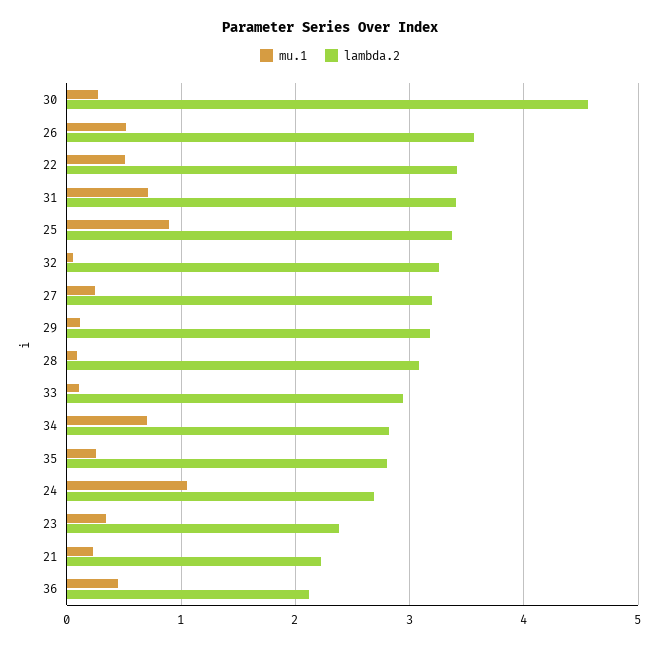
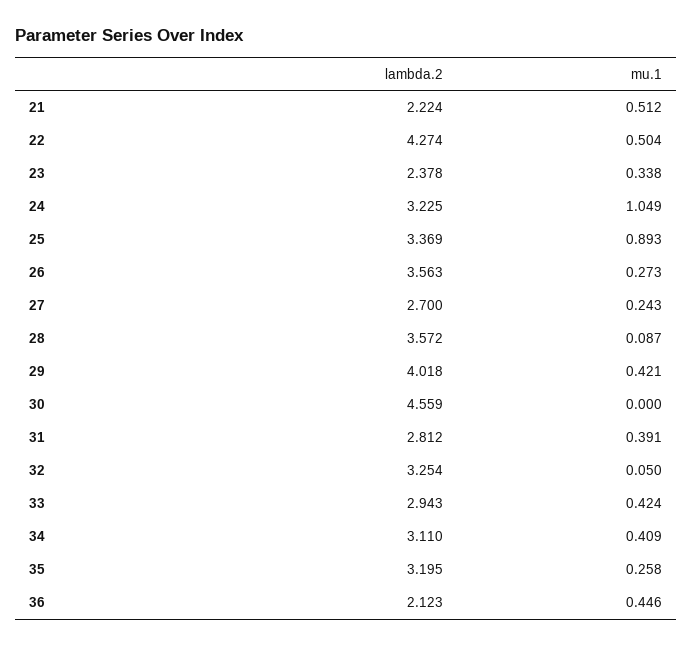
  {
    "mu.1": {
-     "30": 0.3,
+     "30": 0,
-     "26": 0.5,
+     "26": 0.273,
      "22": 0.504,
-     "31": 0.7,
+     "31": 0.391,
      "25": 0.893,
      "32": 0.05,
      "27": 0.243,
-     "29": 0.1,
+     "29": 0.421,
      "28": 0.087,
-     "33": 0.1,
+     "33": 0.424,
-     "34": 0.7,
+     "34": 0.409,
      "35": 0.258,
      "24": 1.049,
      "23": 0.338,
-     "21": 0.2,
+     "21": 0.512,
      "36": 0.446
    },
    "lambda.2": {
      "30": 4.559,
      "26": 3.563,
-     "22": 3.4,
+     "22": 4.274,
-     "31": 3.4,
+     "31": 2.812,
      "25": 3.369,
      "32": 3.254,
-     "27": 3.2,
+     "27": 2.7,
-     "29": 3.2,
+     "29": 4.018,
-     "28": 3.1,
+     "28": 3.572,
      "33": 2.943,
-     "34": 2.8,
+     "34": 3.11,
-     "35": 2.8,
+     "35": 3.195,
-     "24": 2.7,
+     "24": 3.225,
      "23": 2.378,
      "21": 2.224,
      "36": 2.123
    }
  }

